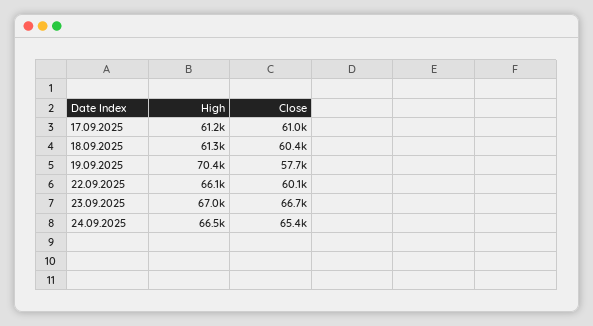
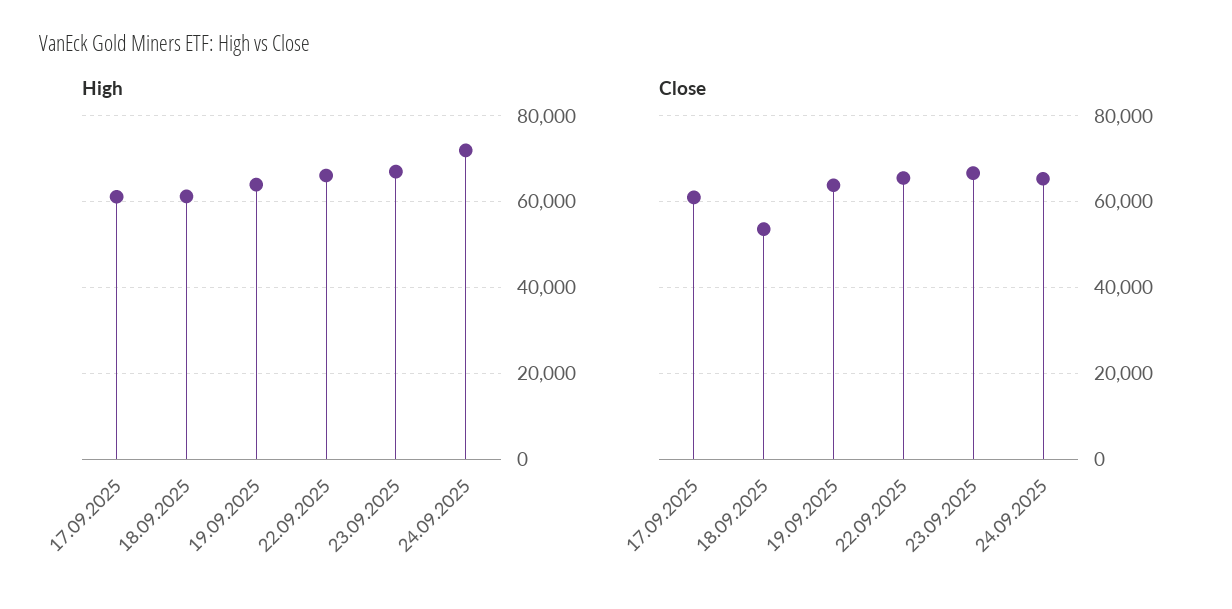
  {
    "High": {
      "17.09.2025": 61200,
      "18.09.2025": 61300,
-     "19.09.2025": 70400,
+     "19.09.2025": 64000,
      "22.09.2025": 66100,
      "23.09.2025": 67000,
-     "24.09.2025": 66500
+     "24.09.2025": 72000
    },
    "Close": {
      "17.09.2025": 61000,
-     "18.09.2025": 60400,
+     "18.09.2025": 54000,
-     "19.09.2025": 57700,
+     "19.09.2025": 64000,
-     "22.09.2025": 60100,
+     "22.09.2025": 66000,
      "23.09.2025": 66700,
      "24.09.2025": 65400
    }
  }

